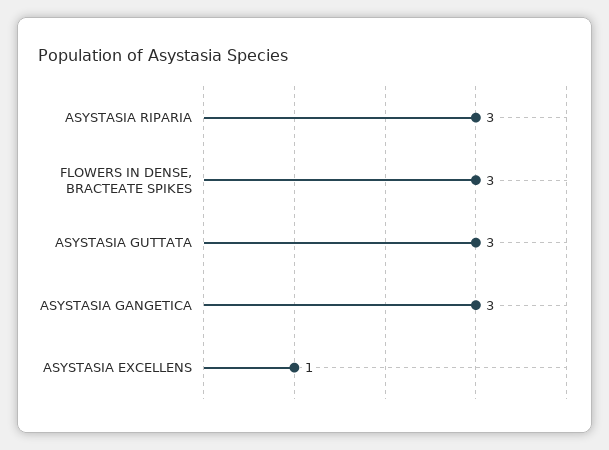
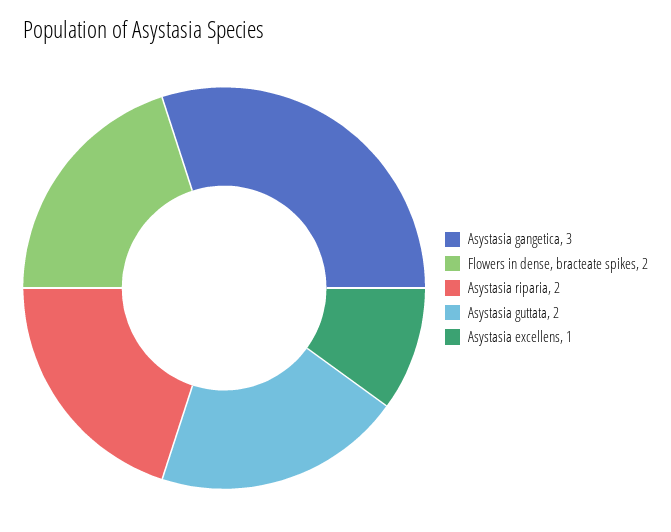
  {
-   "ASYSTASIA RIPARIA": 3,
+   "ASYSTASIA RIPARIA": 2,
-   "FLOWERS IN DENSE, BRACTEATE SPIKES": 3,
+   "FLOWERS IN DENSE, BRACTEATE SPIKES": 2,
-   "ASYSTASIA GUTTATA": 3,
+   "ASYSTASIA GUTTATA": 2,
    "ASYSTASIA GANGETICA": 3,
    "ASYSTASIA EXCELLENS": 1
  }

